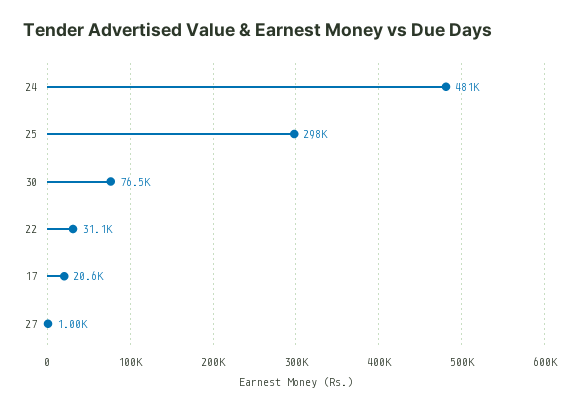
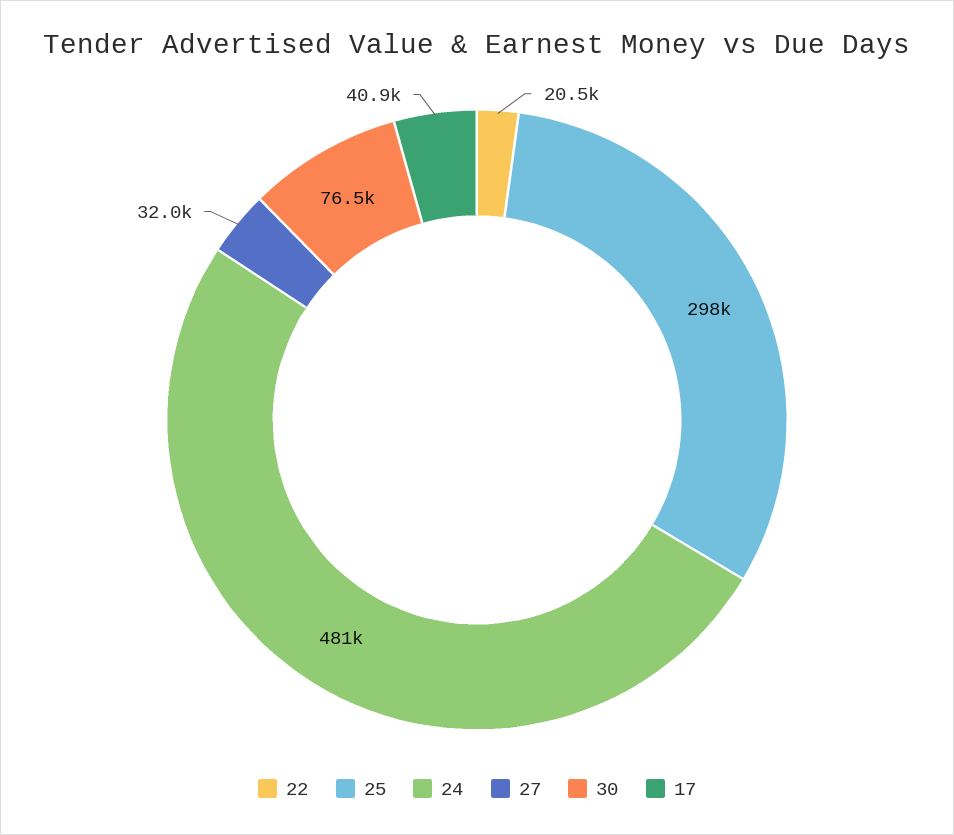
  {
    "24": 481000,
    "25": 298000,
    "30": 76500,
-   "22": 31100,
+   "22": 20500,
-   "17": 20600,
+   "17": 40900,
-   "27": 1000
+   "27": 32000
  }

